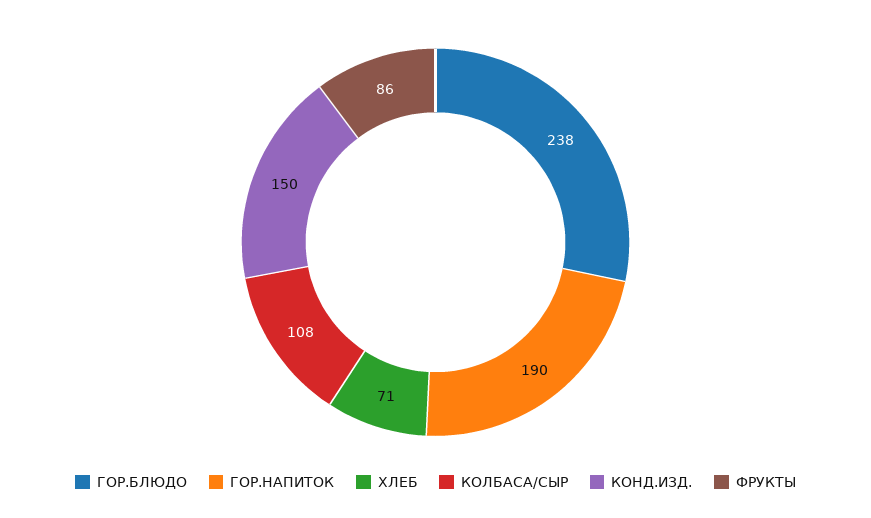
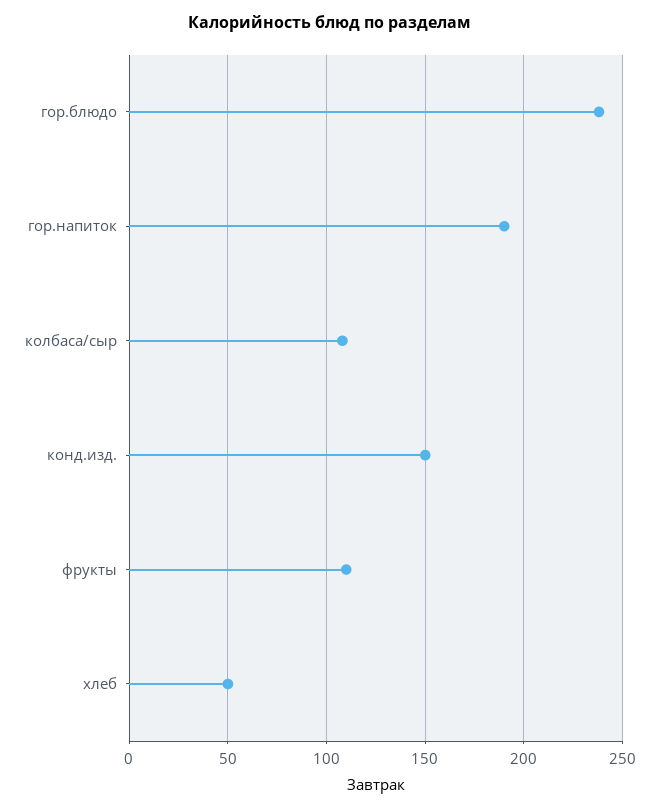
  {
    "ГОР.БЛЮДО": 238,
    "ГОР.НАПИТОК": 190,
-   "ХЛЕБ": 71,
+   "ХЛЕБ": 50,
    "КОЛБАСА/СЫР": 108,
    "КОНД.ИЗД.": 150,
-   "ФРУКТЫ": 86
+   "ФРУКТЫ": 110
  }

